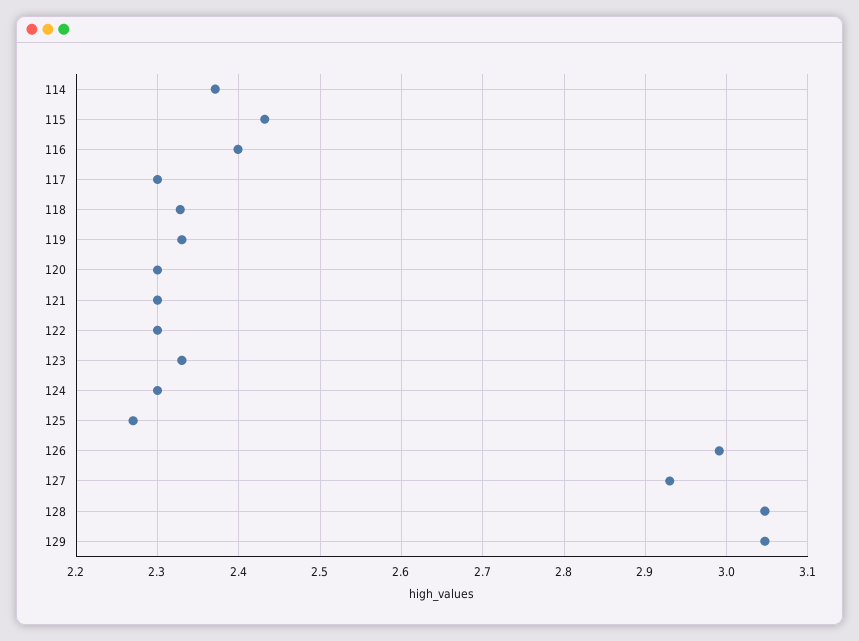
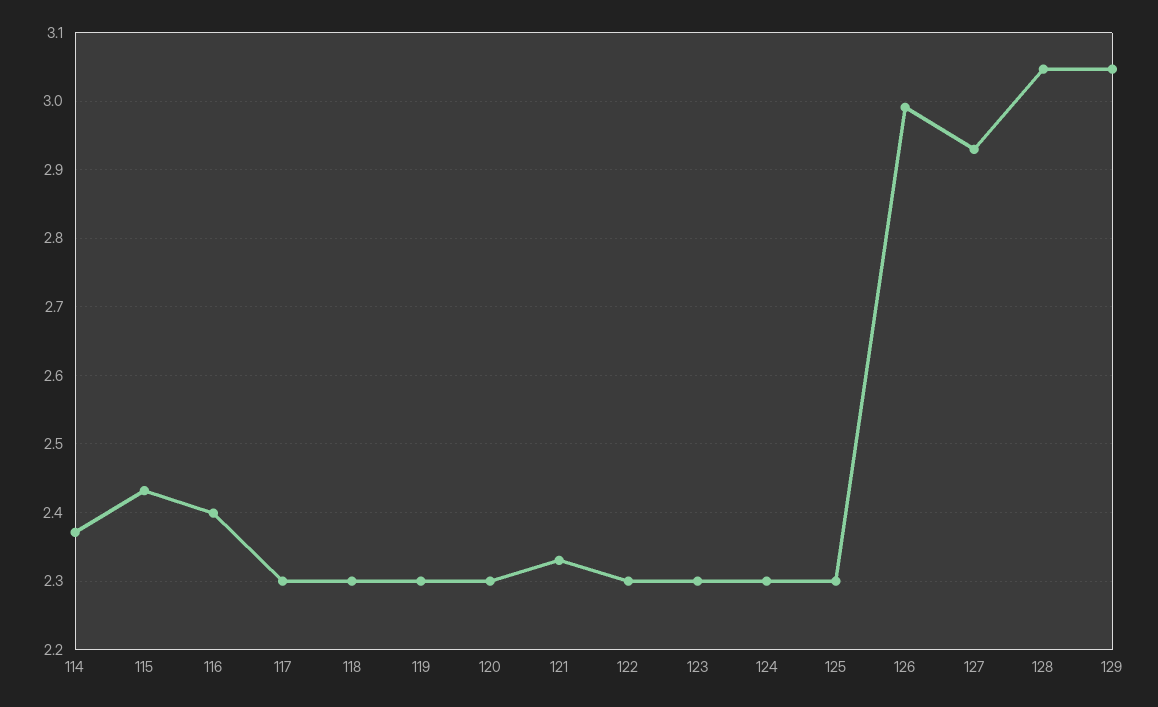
  {
    "114": 2.37,
    "115": 2.43,
    "116": 2.4,
    "117": 2.3,
-   "118": 2.33,
+   "118": 2.3,
-   "119": 2.33,
+   "119": 2.3,
    "120": 2.3,
-   "121": 2.3,
+   "121": 2.33,
    "122": 2.3,
-   "123": 2.33,
+   "123": 2.3,
    "124": 2.3,
-   "125": 2.27,
+   "125": 2.3,
    "126": 2.99,
    "127": 2.93,
    "128": 3.05,
    "129": 3.05
  }

